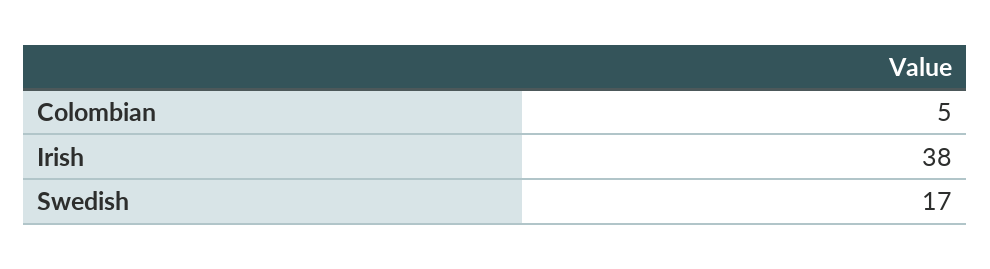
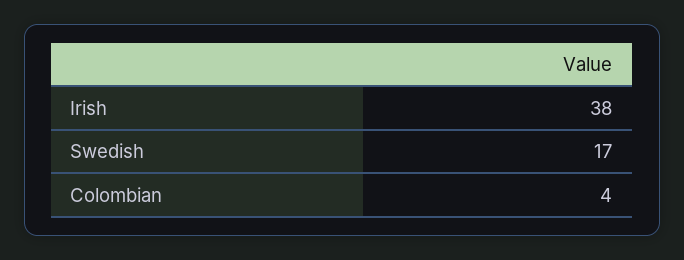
  {
-   "Colombian": 5,
+   "Colombian": 4,
    "Irish": 38,
    "Swedish": 17
  }

